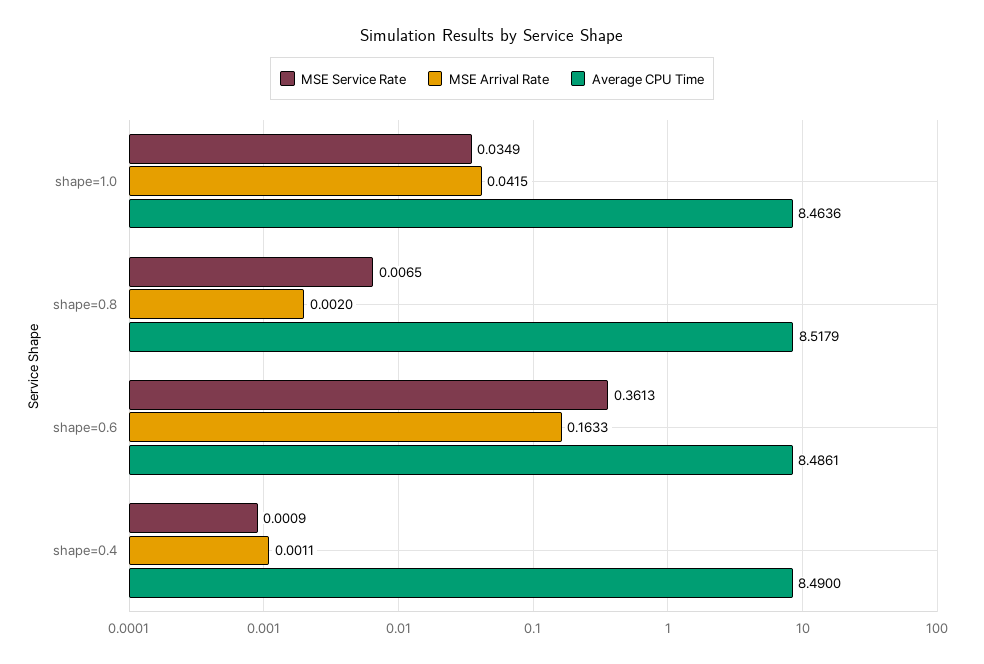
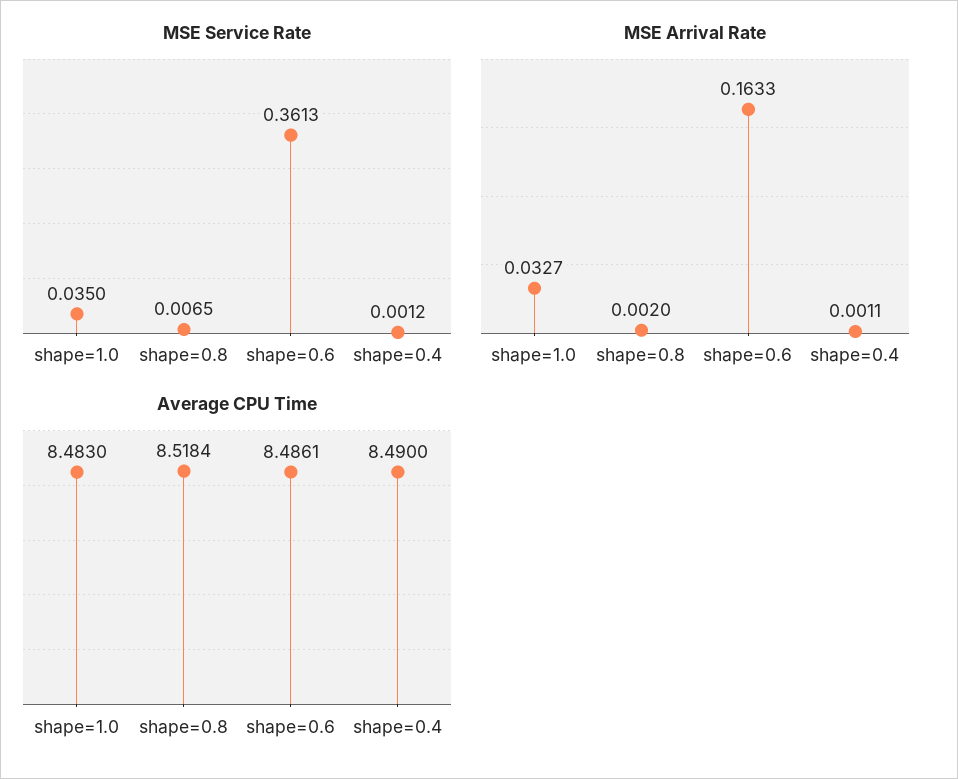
  {
    "MSE Service Rate": {
-     "shape=1.0": 0.0349,
+     "shape=1.0": 0.035,
      "shape=0.8": 0.0065,
      "shape=0.6": 0.3613,
-     "shape=0.4": 0.0009
+     "shape=0.4": 0.0012
    },
    "MSE Arrival Rate": {
-     "shape=1.0": 0.0415,
+     "shape=1.0": 0.0327,
      "shape=0.8": 0.002,
      "shape=0.6": 0.1633,
      "shape=0.4": 0.0011
    },
    "Average CPU Time": {
-     "shape=1.0": 8.4636,
+     "shape=1.0": 8.483,
-     "shape=0.8": 8.5179,
+     "shape=0.8": 8.5184,
      "shape=0.6": 8.4861,
      "shape=0.4": 8.49
    }
  }

